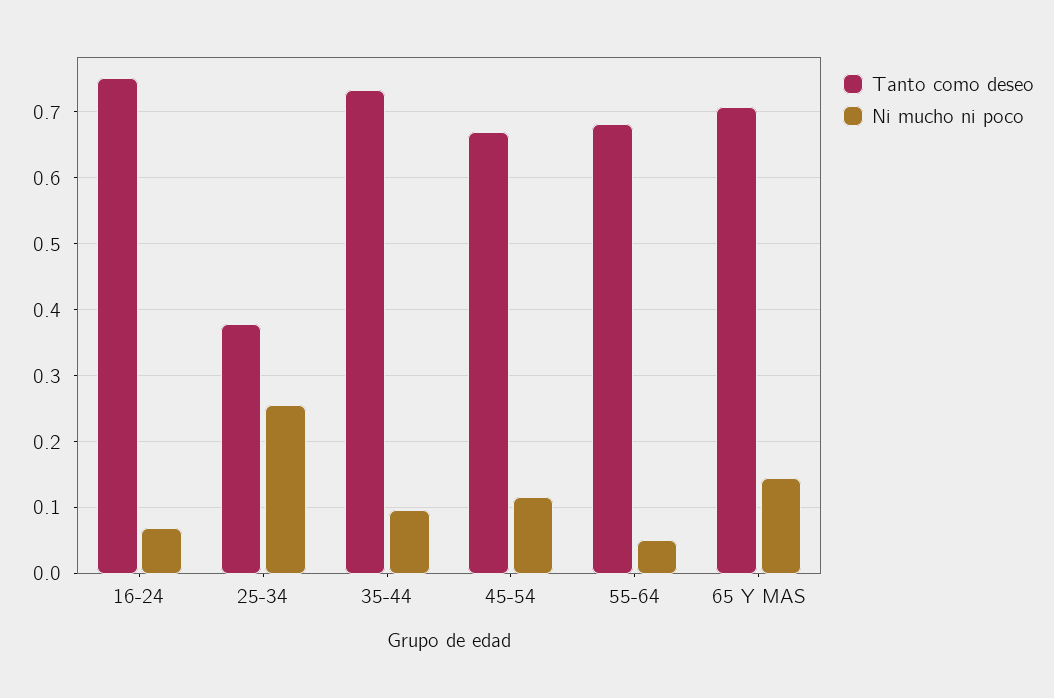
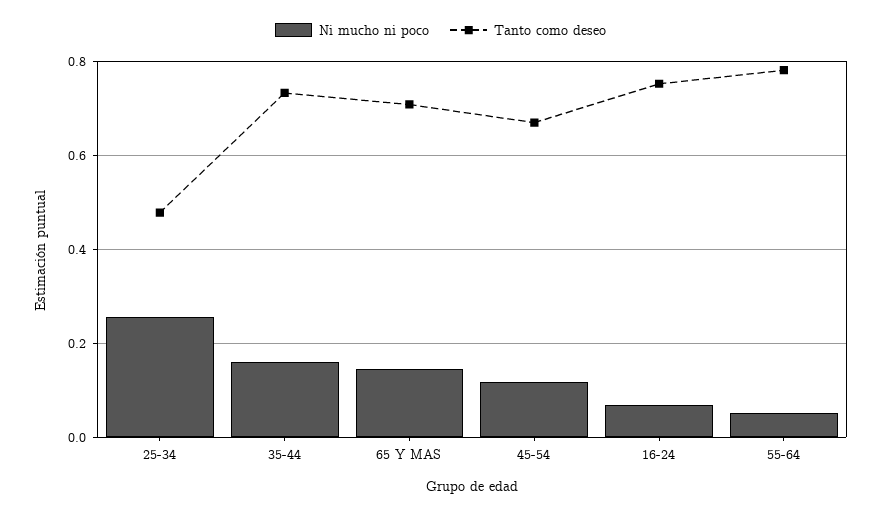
  {
    "Tanto como deseo": {
      "16-24": 0.75,
-     "25-34": 0.38,
+     "25-34": 0.48,
      "35-44": 0.73,
      "45-54": 0.67,
-     "55-64": 0.68,
+     "55-64": 0.78,
      "65 Y MAS": 0.71
    },
    "Ni mucho ni poco": {
      "16-24": 0.07,
      "25-34": 0.26,
-     "35-44": 0.1,
+     "35-44": 0.16,
      "45-54": 0.12,
      "55-64": 0.05,
      "65 Y MAS": 0.14
    }
  }

